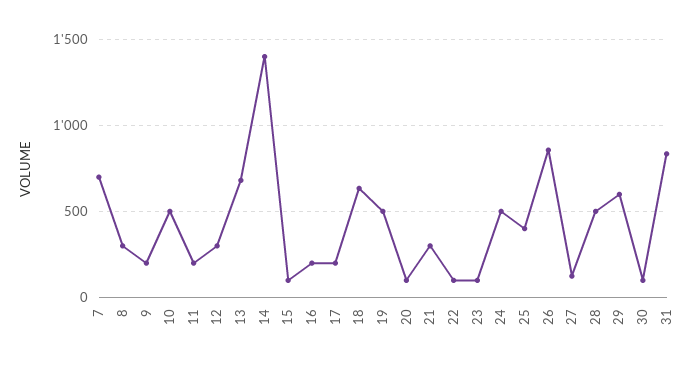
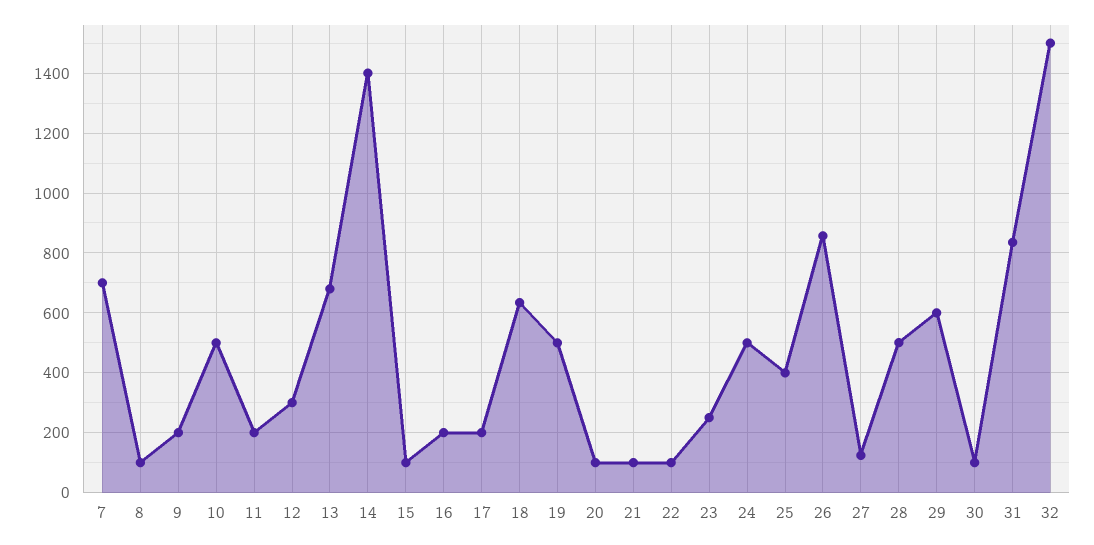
  {
    "7": 700,
-   "8": 300,
+   "8": 100,
    "9": 200,
    "10": 500,
    "11": 200,
    "12": 300,
    "13": 675,
    "14": 1400,
    "15": 100,
    "16": 200,
    "17": 200,
    "18": 625,
    "19": 500,
    "20": 100,
-   "21": 300,
+   "21": 100,
    "22": 100,
-   "23": 100,
+   "23": 250,
    "24": 500,
    "25": 400,
    "26": 850,
    "27": 125,
    "28": 500,
    "29": 600,
    "30": 100,
-   "31": 825
+   "31": 825,
+   "32": 1500
  }

